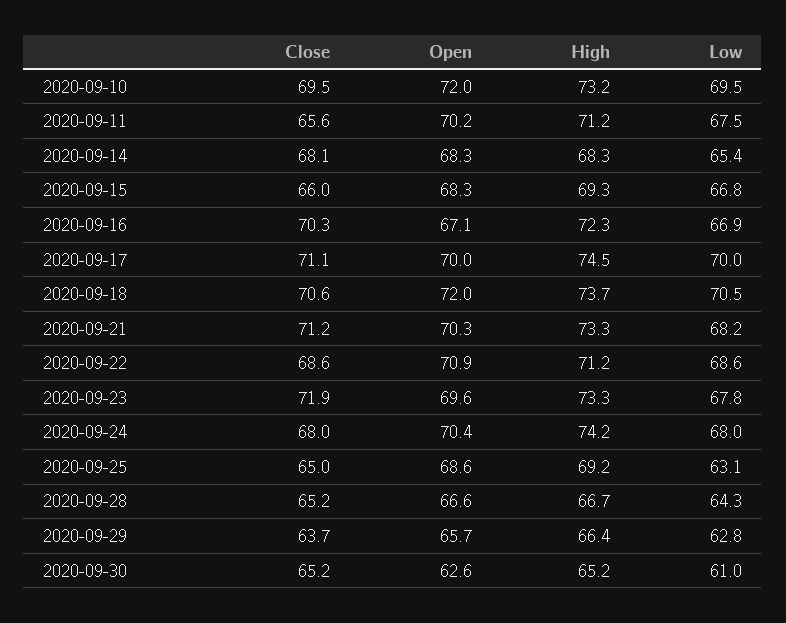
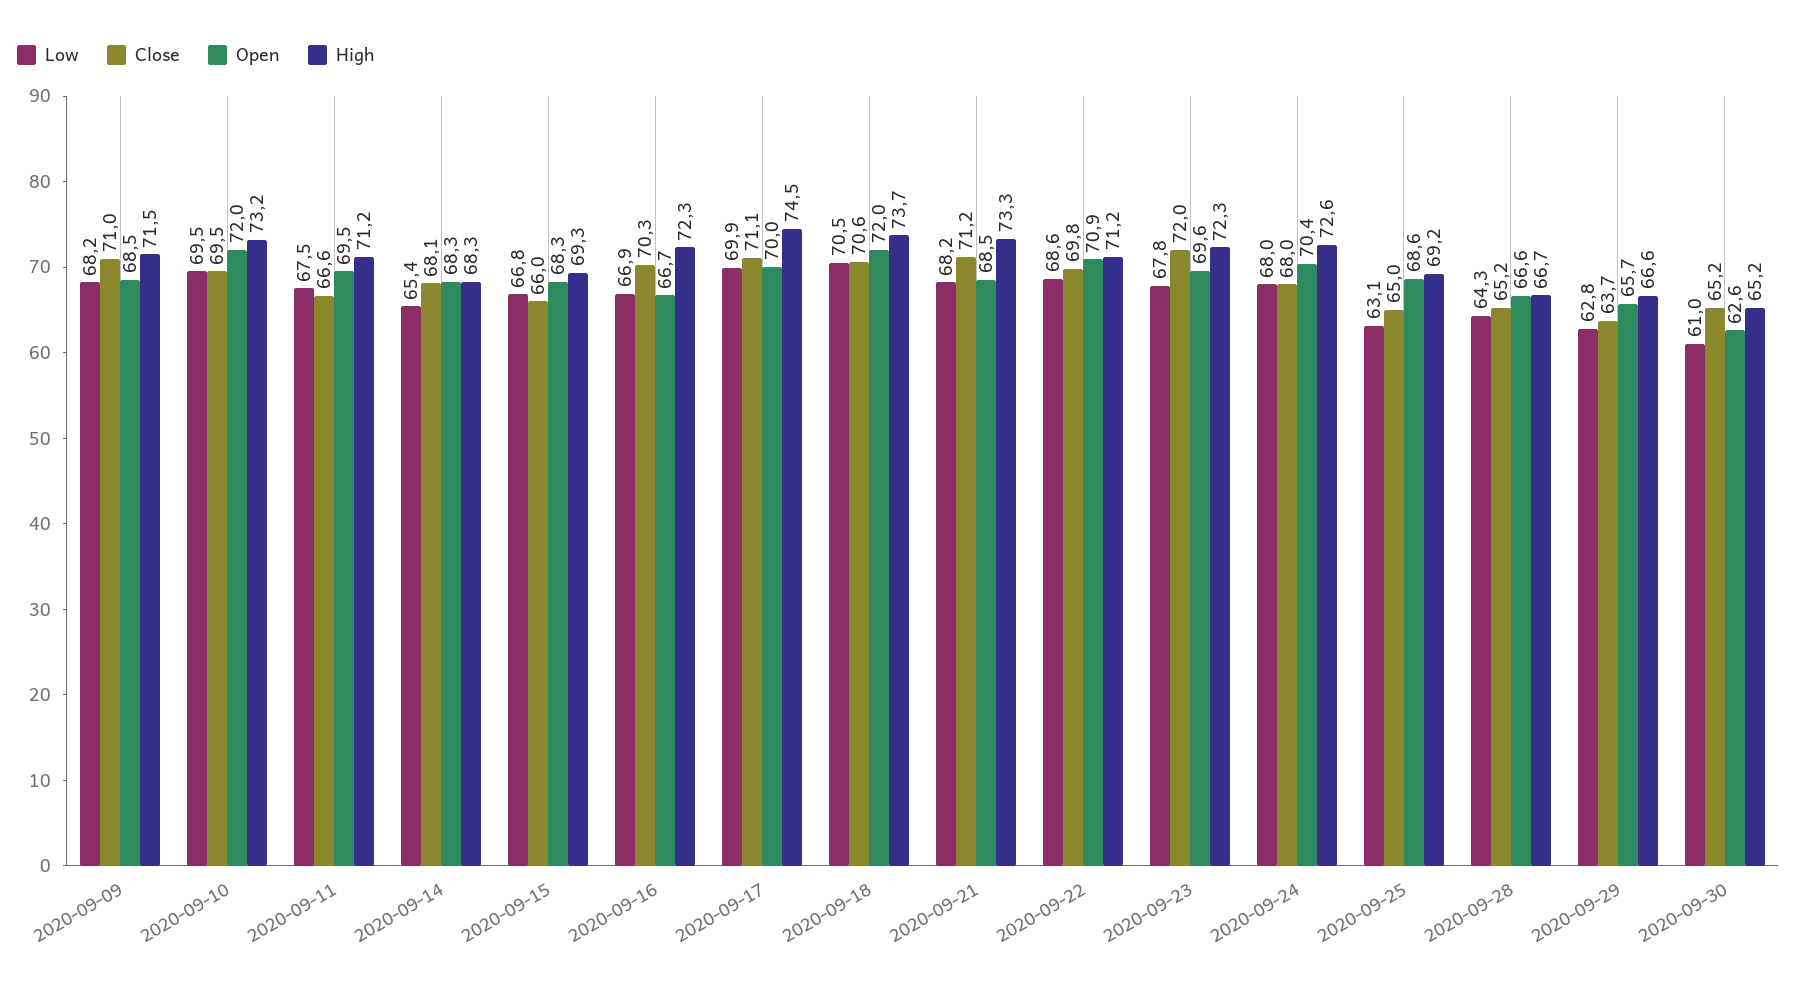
  {
    "Close": {
      "2020-09-10": 69.5,
-     "2020-09-11": 65.6,
+     "2020-09-11": 66.6,
      "2020-09-14": 68.1,
      "2020-09-15": 66,
      "2020-09-16": 70.3,
      "2020-09-17": 71.1,
      "2020-09-18": 70.6,
      "2020-09-21": 71.2,
-     "2020-09-22": 68.6,
+     "2020-09-22": 69.8,
-     "2020-09-23": 71.9,
+     "2020-09-23": 72,
      "2020-09-24": 68,
      "2020-09-25": 65,
      "2020-09-28": 65.2,
      "2020-09-29": 63.7,
-     "2020-09-30": 65.2
+     "2020-09-30": 65.2,
+     "2020-09-09": 71
    },
    "Open": {
      "2020-09-10": 72,
-     "2020-09-11": 70.2,
+     "2020-09-11": 69.5,
      "2020-09-14": 68.3,
      "2020-09-15": 68.3,
-     "2020-09-16": 67.1,
+     "2020-09-16": 66.7,
      "2020-09-17": 70,
      "2020-09-18": 72,
-     "2020-09-21": 70.3,
+     "2020-09-21": 68.5,
      "2020-09-22": 70.9,
      "2020-09-23": 69.6,
      "2020-09-24": 70.4,
      "2020-09-25": 68.6,
      "2020-09-28": 66.6,
      "2020-09-29": 65.7,
-     "2020-09-30": 62.6
+     "2020-09-30": 62.6,
+     "2020-09-09": 68.5
    },
    "High": {
      "2020-09-10": 73.2,
      "2020-09-11": 71.2,
      "2020-09-14": 68.3,
      "2020-09-15": 69.3,
      "2020-09-16": 72.3,
      "2020-09-17": 74.5,
      "2020-09-18": 73.7,
      "2020-09-21": 73.3,
      "2020-09-22": 71.2,
-     "2020-09-23": 73.3,
+     "2020-09-23": 72.3,
-     "2020-09-24": 74.2,
+     "2020-09-24": 72.6,
      "2020-09-25": 69.2,
      "2020-09-28": 66.7,
-     "2020-09-29": 66.4,
+     "2020-09-29": 66.6,
-     "2020-09-30": 65.2
+     "2020-09-30": 65.2,
+     "2020-09-09": 71.5
    },
    "Low": {
      "2020-09-10": 69.5,
      "2020-09-11": 67.5,
      "2020-09-14": 65.4,
      "2020-09-15": 66.8,
      "2020-09-16": 66.9,
-     "2020-09-17": 70,
+     "2020-09-17": 69.9,
      "2020-09-18": 70.5,
      "2020-09-21": 68.2,
      "2020-09-22": 68.6,
      "2020-09-23": 67.8,
      "2020-09-24": 68,
      "2020-09-25": 63.1,
      "2020-09-28": 64.3,
      "2020-09-29": 62.8,
-     "2020-09-30": 61
+     "2020-09-30": 61,
+     "2020-09-09": 68.2
    }
  }

